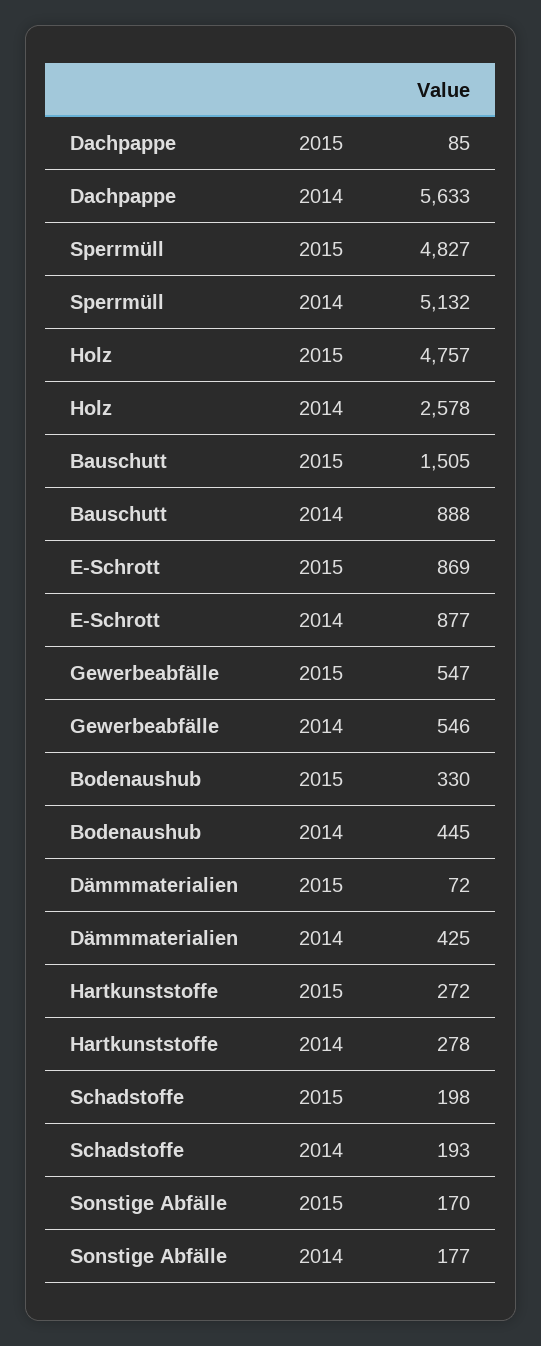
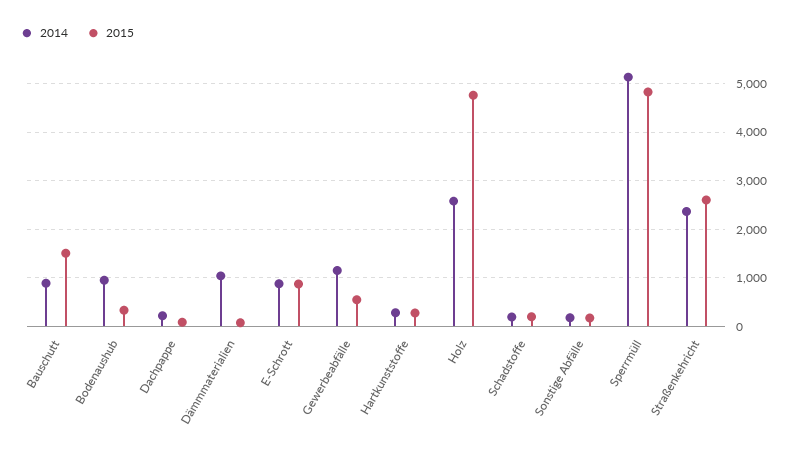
  {
    "2015": {
      "Dachpappe": 85,
      "Sperrmüll": 4827,
      "Holz": 4757,
      "Bauschutt": 1505,
      "E-Schrott": 869,
      "Gewerbeabfälle": 547,
      "Bodenaushub": 330,
      "Dämmmaterialien": 72,
      "Hartkunststoffe": 272,
      "Schadstoffe": 198,
-     "Sonstige Abfälle": 170
+     "Sonstige Abfälle": 170,
+     "Straßenkehricht": 2600
    },
    "2014": {
-     "Dachpappe": 5633,
+     "Dachpappe": 200,
      "Sperrmüll": 5132,
      "Holz": 2578,
      "Bauschutt": 888,
      "E-Schrott": 877,
-     "Gewerbeabfälle": 546,
+     "Gewerbeabfälle": 1200,
-     "Bodenaushub": 445,
+     "Bodenaushub": 1000,
-     "Dämmmaterialien": 425,
+     "Dämmmaterialien": 1000,
      "Hartkunststoffe": 278,
      "Schadstoffe": 193,
-     "Sonstige Abfälle": 177
+     "Sonstige Abfälle": 177,
+     "Straßenkehricht": 2400
    }
  }

